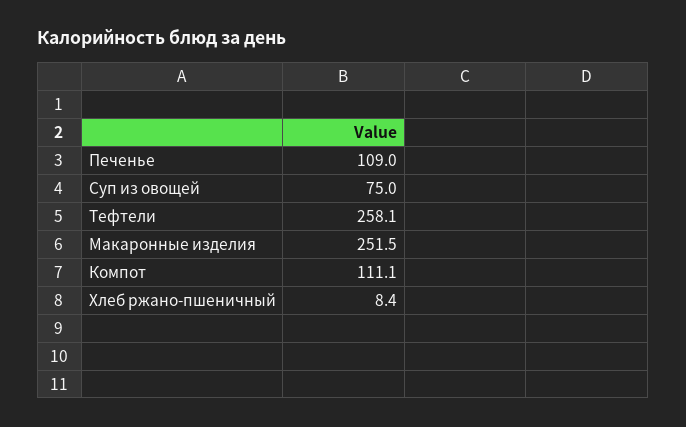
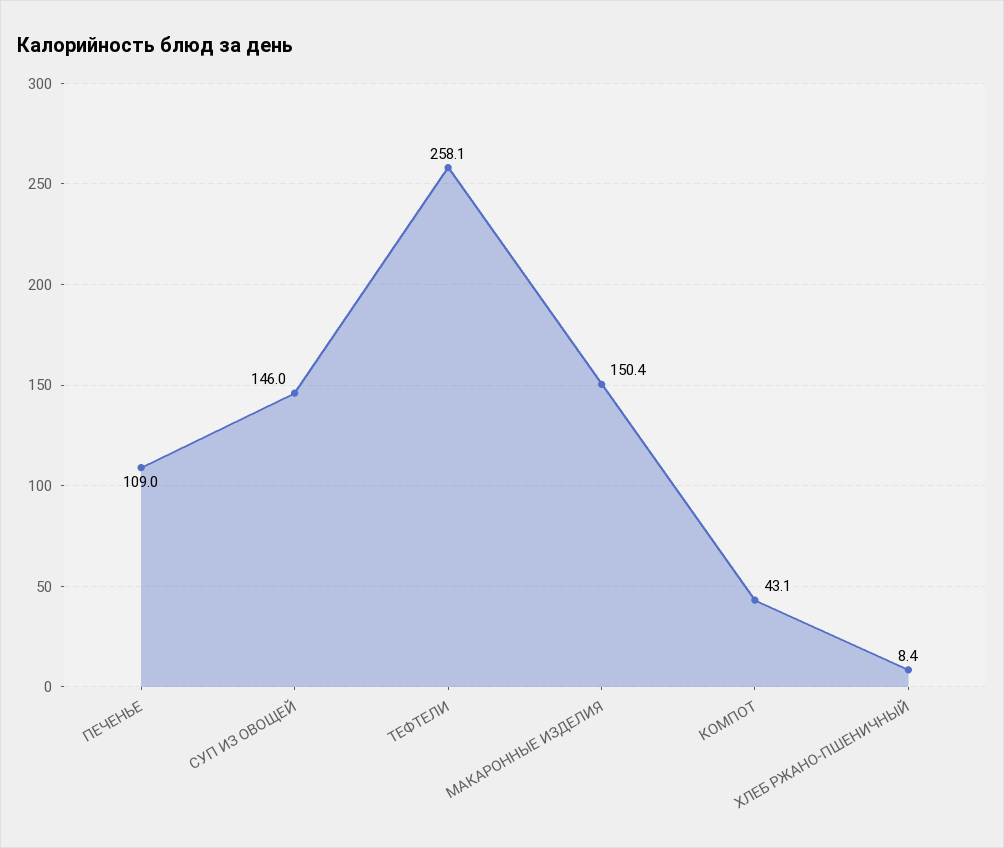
  {
    "Печенье": 109,
-   "Суп из овощей": 75,
+   "Суп из овощей": 146,
    "Тефтели": 258.1,
-   "Макаронные изделия": 251.5,
+   "Макаронные изделия": 150.4,
-   "Компот": 111.1,
+   "Компот": 43.1,
    "Хлеб ржано-пшеничный": 8.4
  }

